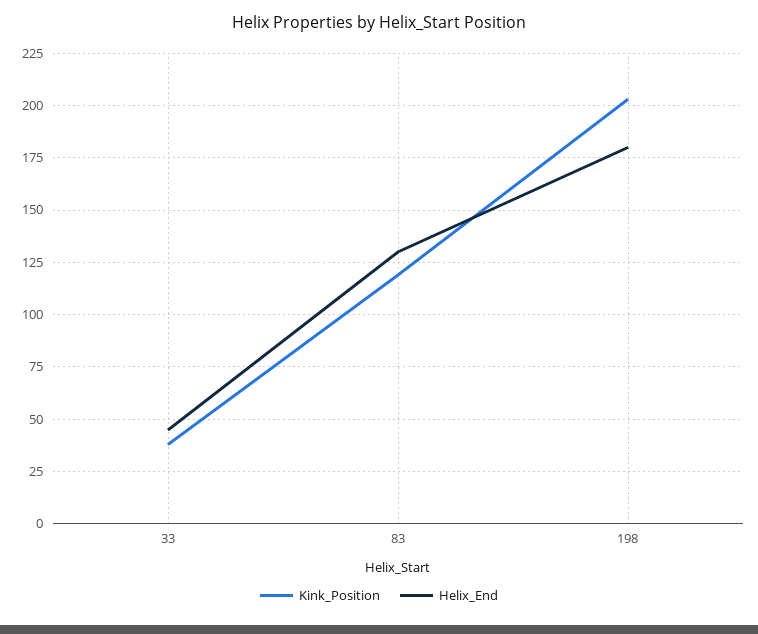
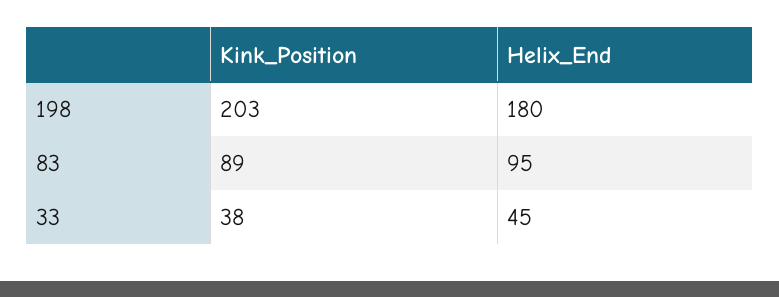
  {
    "Kink_Position": {
      "33": 38,
-     "83": 120,
+     "83": 89,
      "198": 203
    },
    "Helix_End": {
      "33": 45,
-     "83": 130,
+     "83": 95,
      "198": 180
    }
  }

